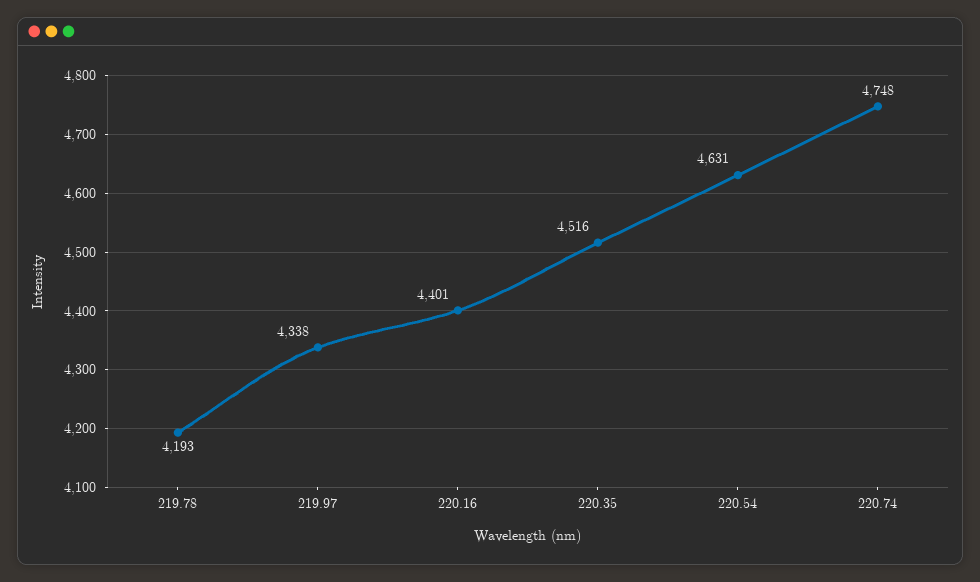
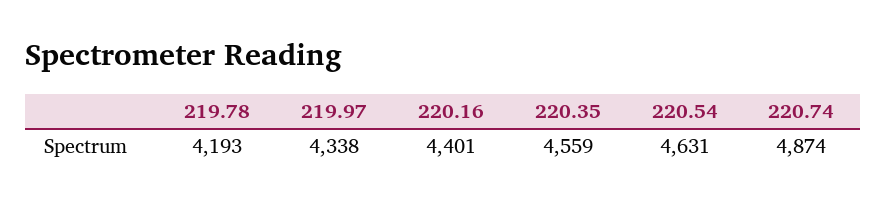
  {
    "219.78": 4193,
    "219.97": 4338,
    "220.16": 4401,
-   "220.35": 4516,
+   "220.35": 4559,
    "220.54": 4631,
-   "220.74": 4748
+   "220.74": 4874
  }

